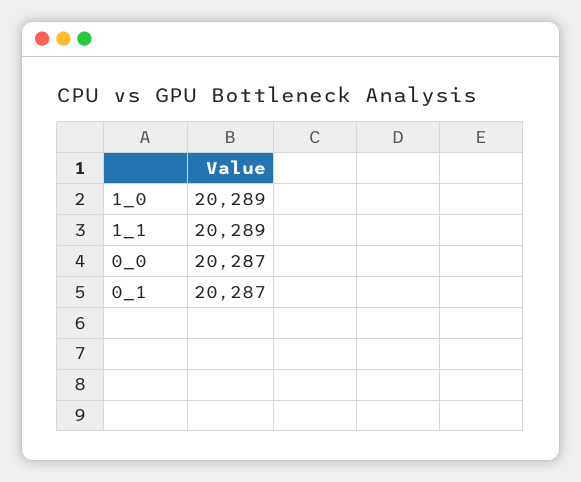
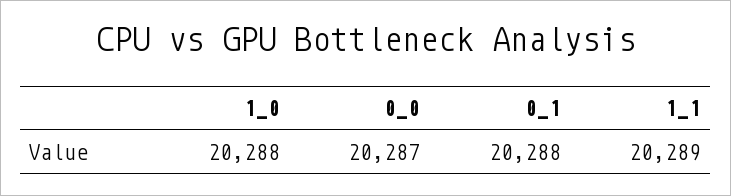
  {
-   "1_0": 20289,
+   "1_0": 20288,
    "1_1": 20289,
    "0_0": 20287,
-   "0_1": 20287
+   "0_1": 20288
  }

